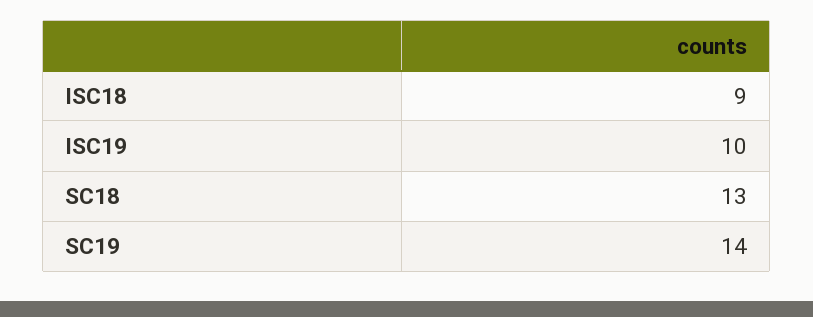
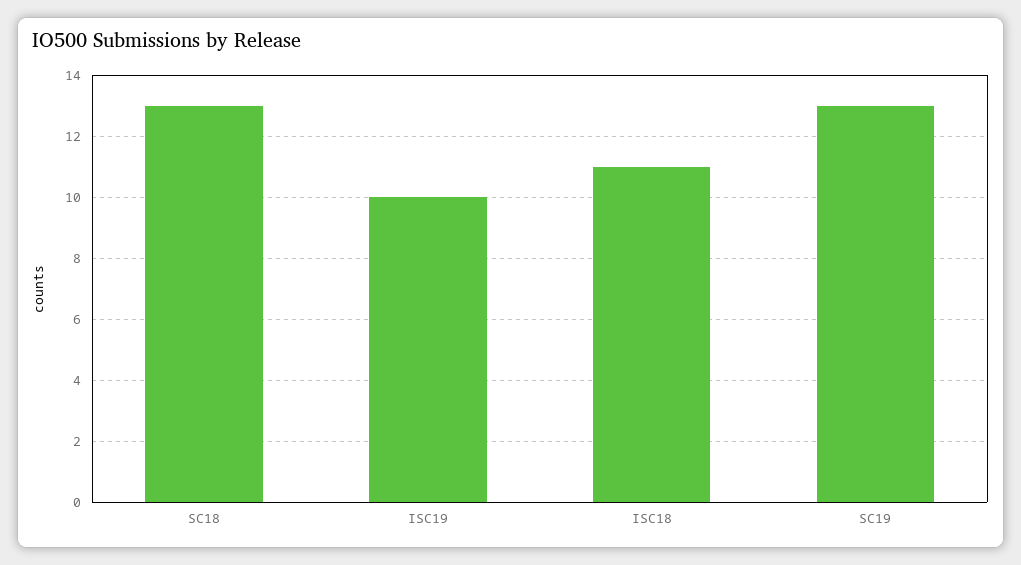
  {
-   "ISC18": 9,
+   "ISC18": 11,
    "ISC19": 10,
    "SC18": 13,
-   "SC19": 14
+   "SC19": 13
  }

